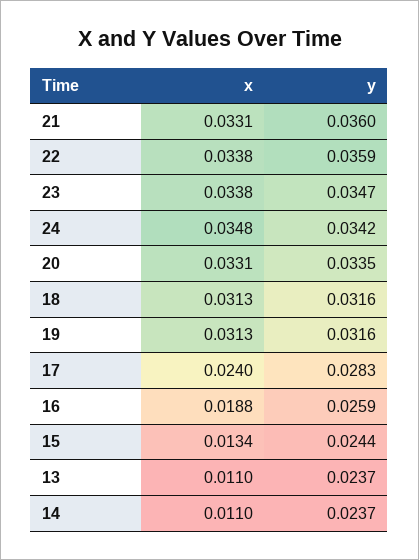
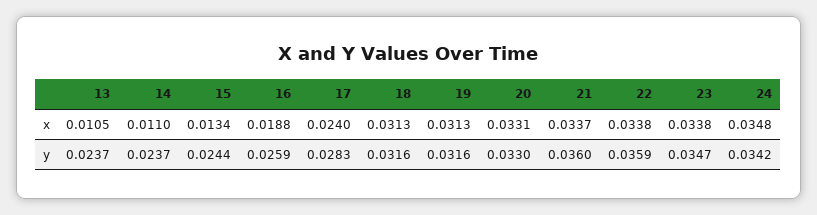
  {
    "x": {
-     "21": 0.0331,
+     "21": 0.0337,
      "22": 0.0338,
      "23": 0.0338,
      "24": 0.0348,
      "20": 0.0331,
      "18": 0.0313,
      "19": 0.0313,
      "17": 0.024,
      "16": 0.0188,
      "15": 0.0134,
-     "13": 0.011,
+     "13": 0.0105,
      "14": 0.011
    },
    "y": {
      "21": 0.036,
      "22": 0.0359,
      "23": 0.0347,
      "24": 0.0342,
-     "20": 0.0335,
+     "20": 0.033,
      "18": 0.0316,
      "19": 0.0316,
      "17": 0.0283,
      "16": 0.0259,
      "15": 0.0244,
      "13": 0.0237,
      "14": 0.0237
    }
  }

